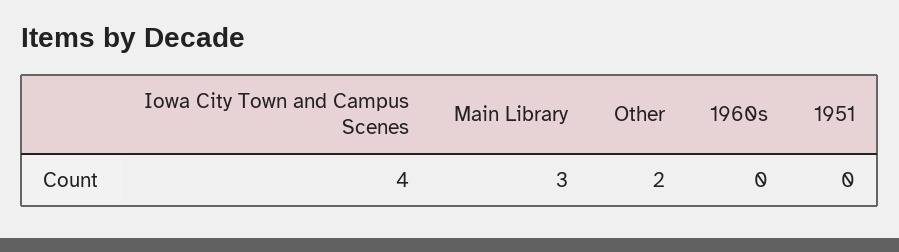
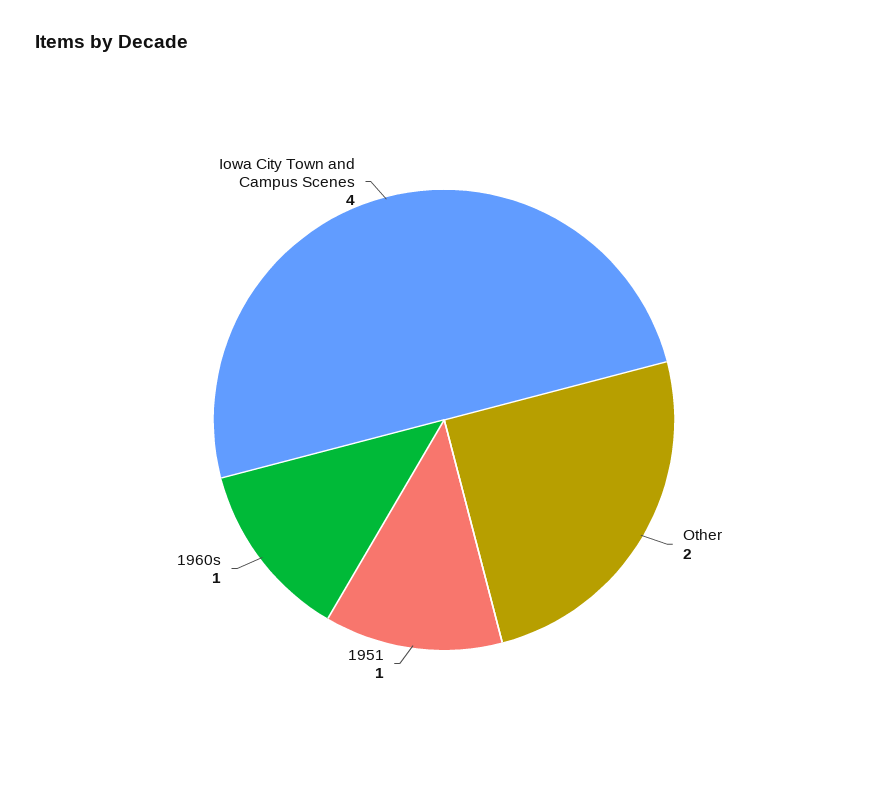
  {
    "Iowa City Town and Campus Scenes": 4,
-   "Main Library": 3,
    "Other": 2,
-   "1960s": 0,
+   "1960s": 1,
-   "1951": 0
+   "1951": 1
  }

